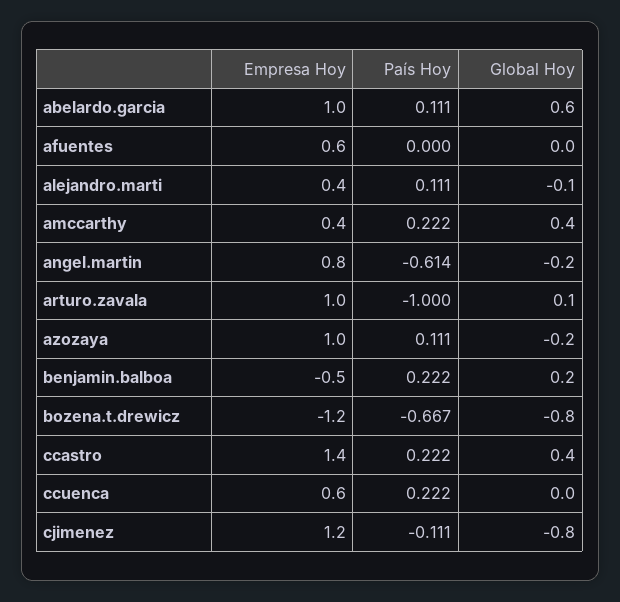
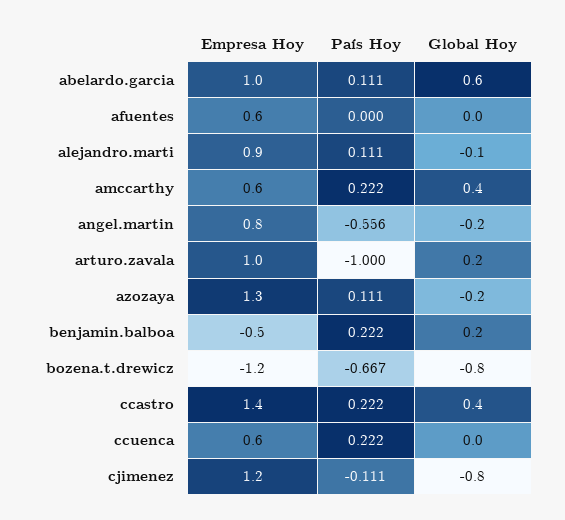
  {
    "Empresa Hoy": {
      "abelardo.garcia": 1,
      "afuentes": 0.6,
-     "alejandro.marti": 0.4,
+     "alejandro.marti": 0.9,
-     "amccarthy": 0.4,
+     "amccarthy": 0.6,
      "angel.martin": 0.8,
      "arturo.zavala": 1,
-     "azozaya": 1,
+     "azozaya": 1.3,
      "benjamin.balboa": -0.5,
      "bozena.t.drewicz": -1.2,
      "ccastro": 1.4,
      "ccuenca": 0.6,
      "cjimenez": 1.2
    },
    "País Hoy": {
      "abelardo.garcia": 0.111,
      "afuentes": 0,
      "alejandro.marti": 0.111,
      "amccarthy": 0.222,
-     "angel.martin": -0.614,
+     "angel.martin": -0.556,
      "arturo.zavala": -1,
      "azozaya": 0.111,
      "benjamin.balboa": 0.222,
      "bozena.t.drewicz": -0.667,
      "ccastro": 0.222,
      "ccuenca": 0.222,
      "cjimenez": -0.111
    },
    "Global Hoy": {
      "abelardo.garcia": 0.6,
      "afuentes": 0,
      "alejandro.marti": -0.1,
      "amccarthy": 0.4,
      "angel.martin": -0.2,
-     "arturo.zavala": 0.1,
+     "arturo.zavala": 0.2,
      "azozaya": -0.2,
      "benjamin.balboa": 0.2,
      "bozena.t.drewicz": -0.8,
      "ccastro": 0.4,
      "ccuenca": 0,
      "cjimenez": -0.8
    }
  }

